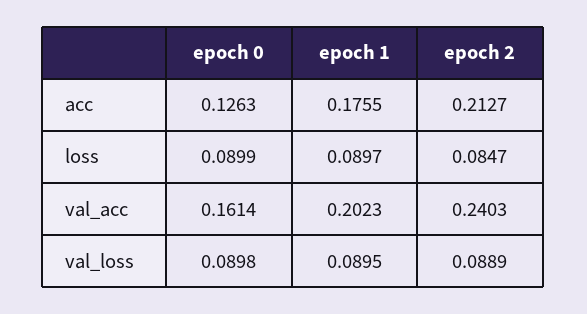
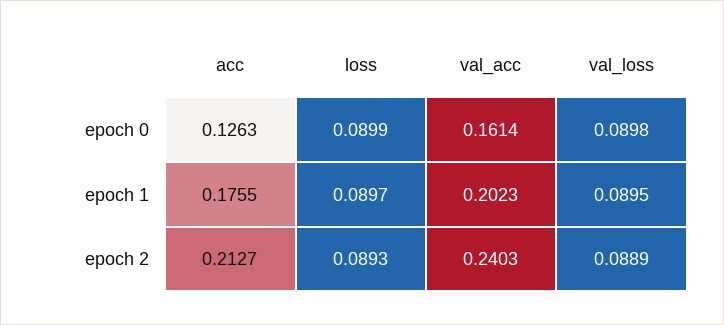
  {
    "epoch 0": {
      "acc": 0.1263,
      "loss": 0.0899,
      "val_acc": 0.1614,
      "val_loss": 0.0898
    },
    "epoch 1": {
      "acc": 0.1755,
      "loss": 0.0897,
      "val_acc": 0.2023,
      "val_loss": 0.0895
    },
    "epoch 2": {
      "acc": 0.2127,
-     "loss": 0.0847,
+     "loss": 0.0893,
      "val_acc": 0.2403,
      "val_loss": 0.0889
    }
  }

